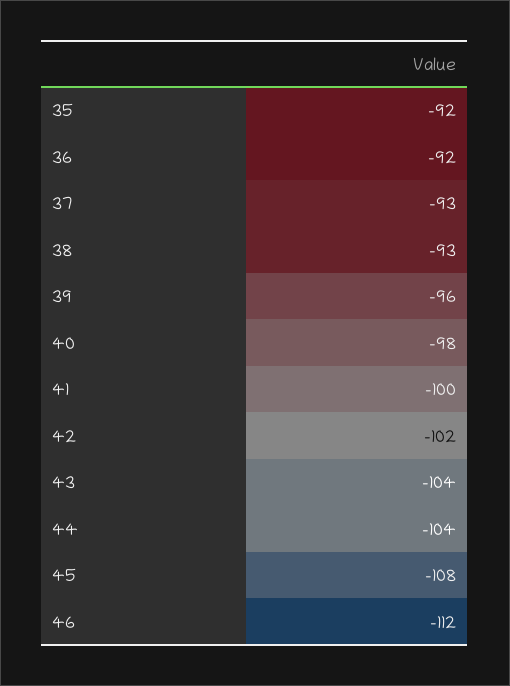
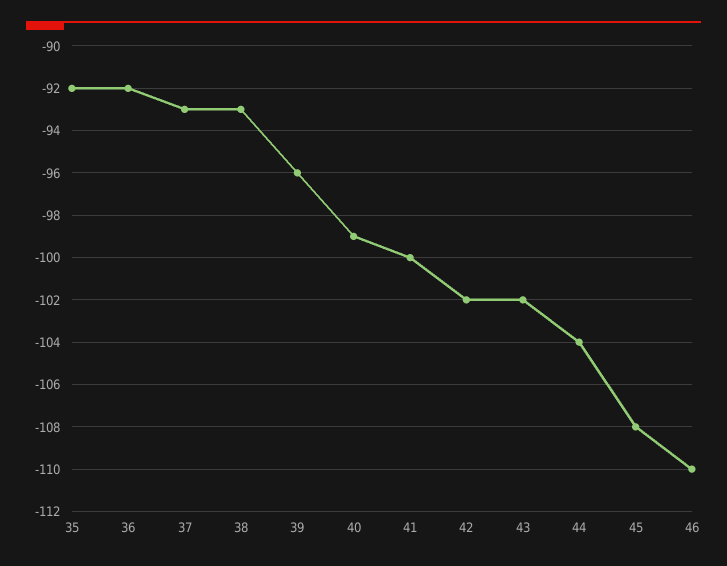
  {
    "35": -92,
    "36": -92,
    "37": -93,
    "38": -93,
    "39": -96,
-   "40": -98,
+   "40": -99,
    "41": -100,
    "42": -102,
-   "43": -104,
+   "43": -102,
    "44": -104,
    "45": -108,
-   "46": -112
+   "46": -110
  }

